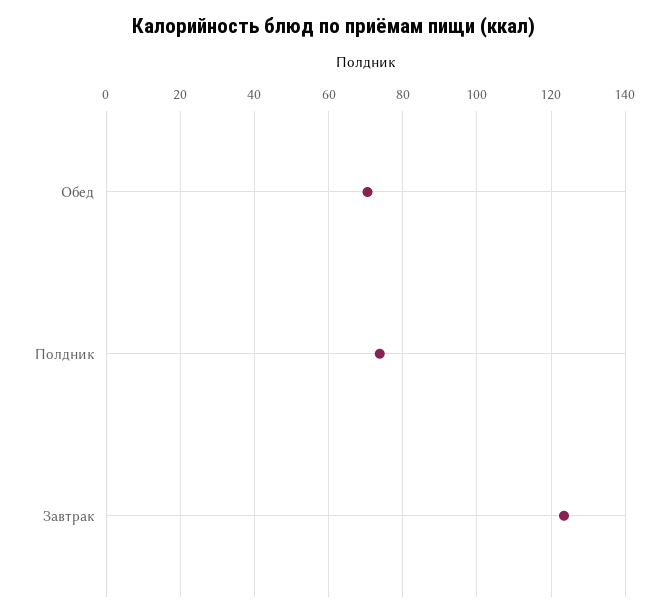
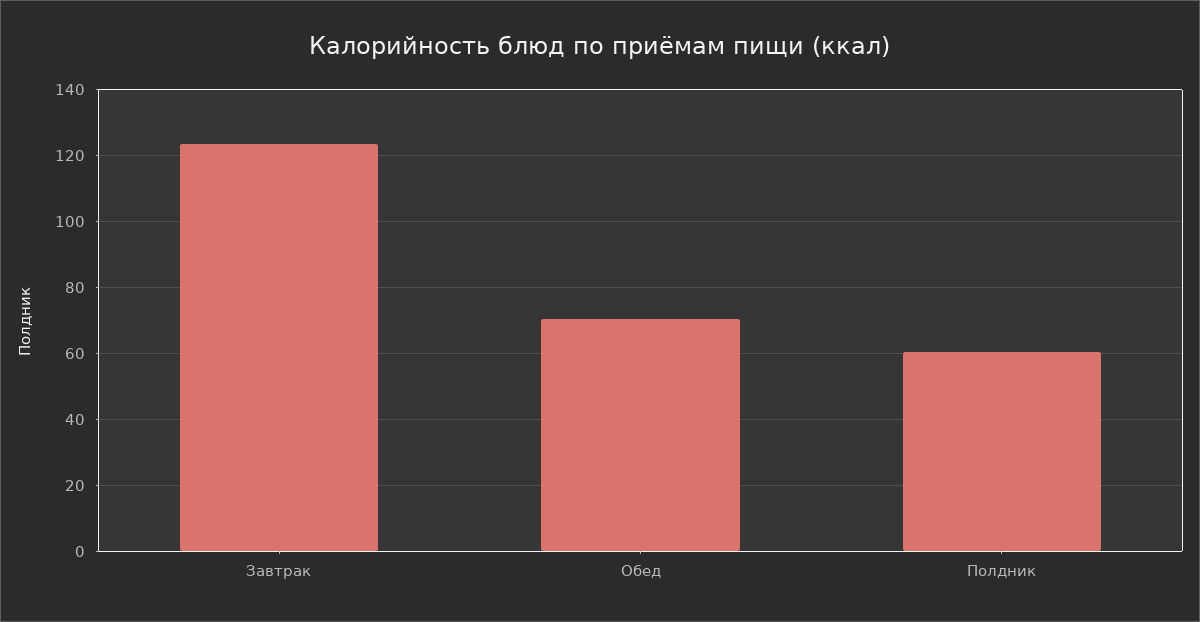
  {
    "Обед": 70,
-   "Полдник": 74,
+   "Полдник": 60,
    "Завтрак": 124
  }

